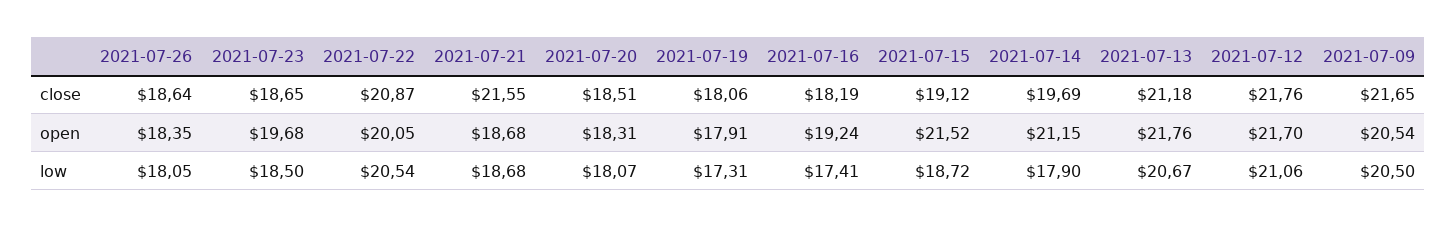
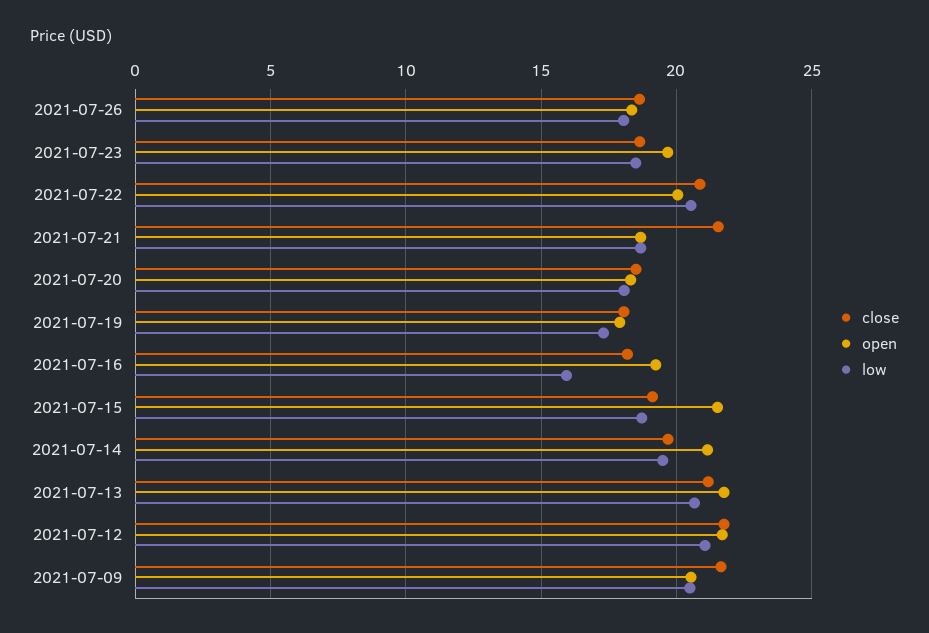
  {
    "close": {
      "2021-07-26": 18.64,
      "2021-07-23": 18.65,
      "2021-07-22": 20.87,
      "2021-07-21": 21.55,
      "2021-07-20": 18.51,
      "2021-07-19": 18.06,
      "2021-07-16": 18.19,
      "2021-07-15": 19.12,
      "2021-07-14": 19.69,
      "2021-07-13": 21.18,
      "2021-07-12": 21.76,
      "2021-07-09": 21.65
    },
    "open": {
      "2021-07-26": 18.35,
      "2021-07-23": 19.68,
      "2021-07-22": 20.05,
      "2021-07-21": 18.68,
      "2021-07-20": 18.31,
      "2021-07-19": 17.91,
      "2021-07-16": 19.24,
      "2021-07-15": 21.52,
      "2021-07-14": 21.15,
      "2021-07-13": 21.76,
      "2021-07-12": 21.7,
      "2021-07-09": 20.54
    },
    "low": {
      "2021-07-26": 18.05,
      "2021-07-23": 18.5,
      "2021-07-22": 20.54,
      "2021-07-21": 18.68,
      "2021-07-20": 18.07,
      "2021-07-19": 17.31,
-     "2021-07-16": 17.41,
+     "2021-07-16": 16,
      "2021-07-15": 18.72,
-     "2021-07-14": 17.9,
+     "2021-07-14": 19.5,
      "2021-07-13": 20.67,
      "2021-07-12": 21.06,
      "2021-07-09": 20.5
    }
  }

